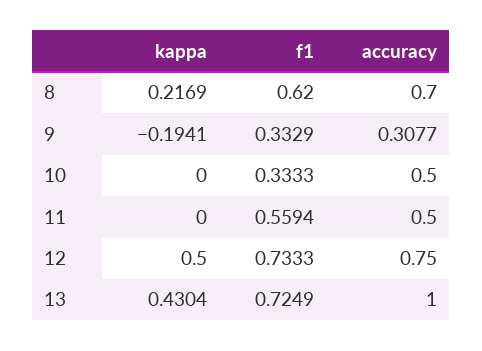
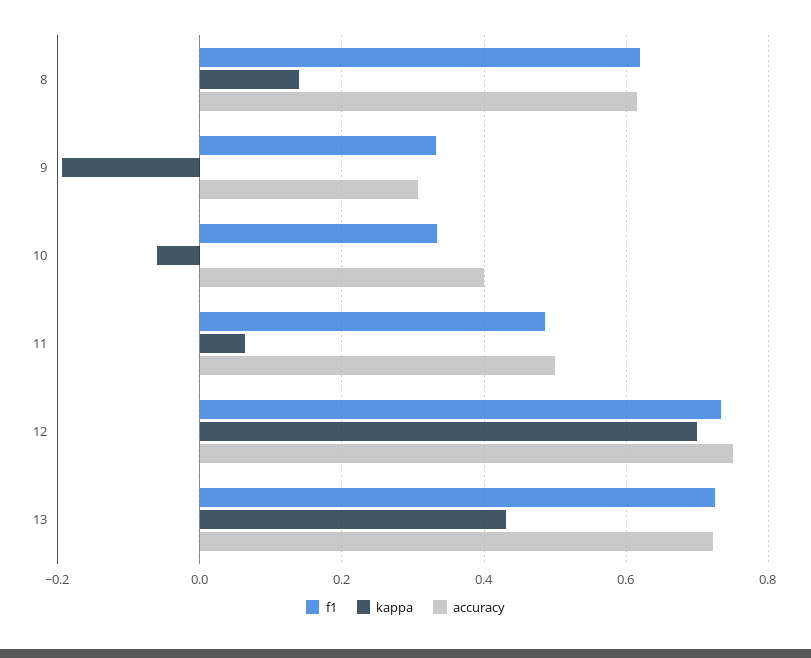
  {
    "kappa": {
-     "8": 0.2169,
+     "8": 0.14,
      "9": -0.1941,
-     "10": 0,
+     "10": -0.06,
-     "11": 0,
+     "11": 0.06,
-     "12": 0.5,
+     "12": 0.7,
      "13": 0.4304
    },
    "f1": {
      "8": 0.62,
      "9": 0.3329,
      "10": 0.3333,
-     "11": 0.5594,
+     "11": 0.48,
      "12": 0.7333,
      "13": 0.7249
    },
    "accuracy": {
-     "8": 0.7,
+     "8": 0.62,
      "9": 0.3077,
-     "10": 0.5,
+     "10": 0.4,
      "11": 0.5,
      "12": 0.75,
-     "13": 1
+     "13": 0.72
    }
  }

